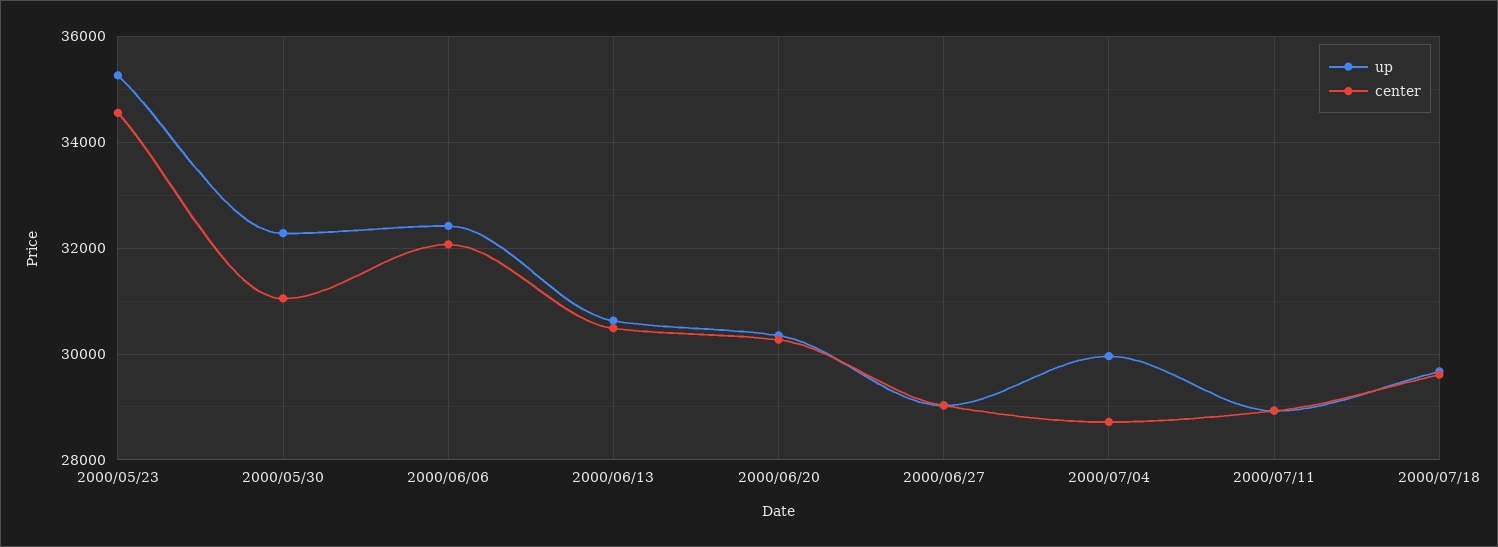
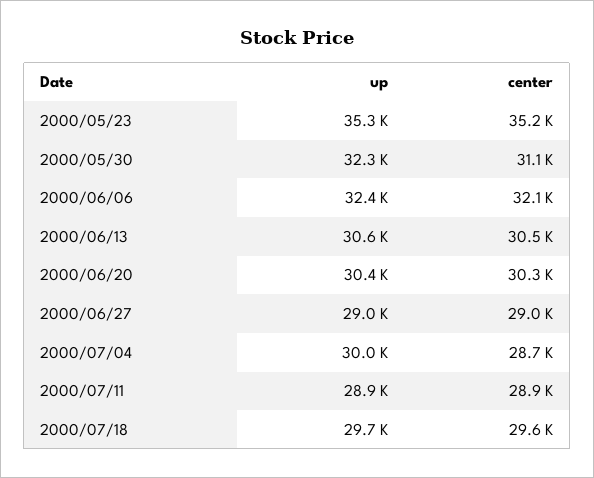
  {
    "up": {
      "2000/05/23": 35300,
      "2000/05/30": 32300,
      "2000/06/06": 32400,
      "2000/06/13": 30600,
      "2000/06/20": 30400,
      "2000/06/27": 29000,
      "2000/07/04": 30000,
      "2000/07/11": 28900,
      "2000/07/18": 29700
    },
    "center": {
-     "2000/05/23": 34600,
+     "2000/05/23": 35200,
      "2000/05/30": 31100,
      "2000/06/06": 32100,
      "2000/06/13": 30500,
      "2000/06/20": 30300,
      "2000/06/27": 29000,
      "2000/07/04": 28700,
      "2000/07/11": 28900,
      "2000/07/18": 29600
    }
  }

